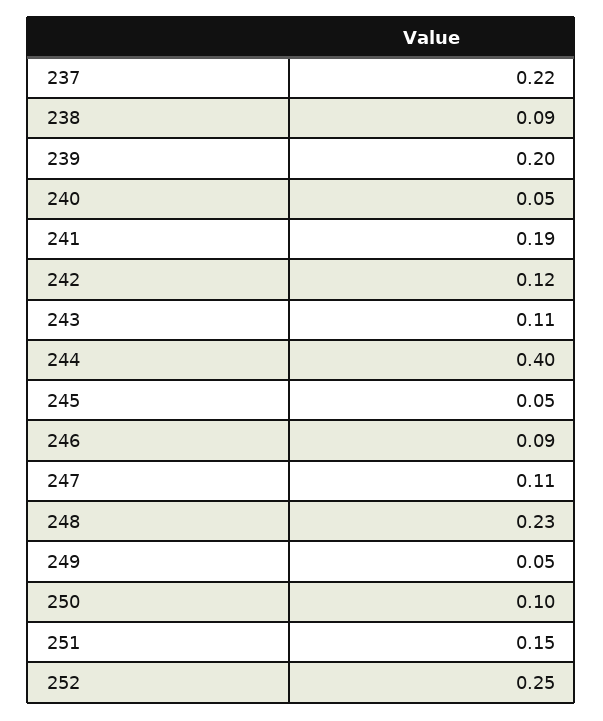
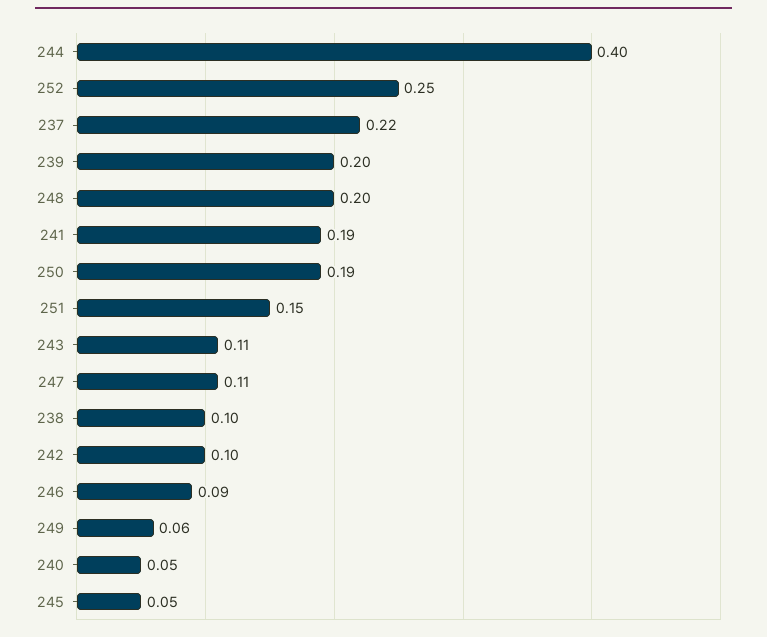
  {
    "237": 0.22,
-   "238": 0.09,
+   "238": 0.1,
    "239": 0.2,
    "240": 0.05,
    "241": 0.19,
-   "242": 0.12,
+   "242": 0.1,
    "243": 0.11,
    "244": 0.4,
    "245": 0.05,
    "246": 0.09,
    "247": 0.11,
-   "248": 0.23,
+   "248": 0.2,
-   "249": 0.05,
+   "249": 0.06,
-   "250": 0.1,
+   "250": 0.19,
    "251": 0.15,
    "252": 0.25
  }

